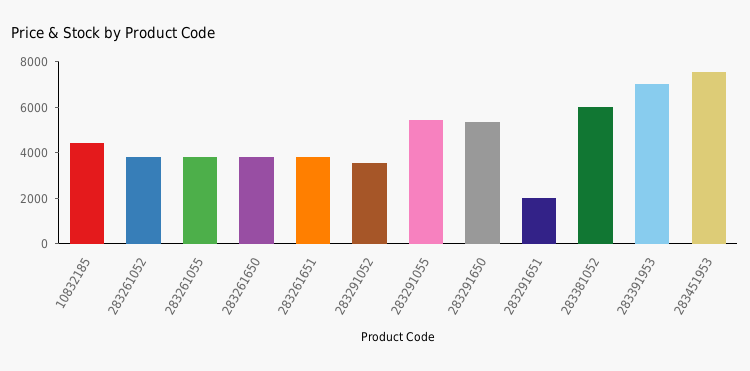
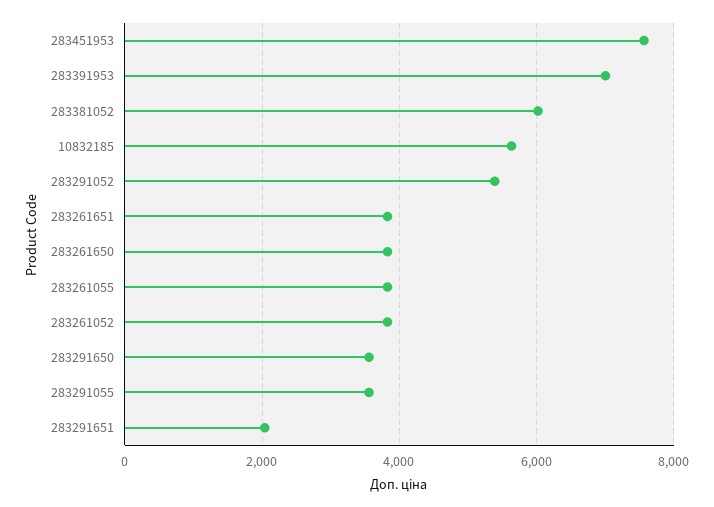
  {
-   "10832185": 4500,
+   "10832185": 5600,
    "283261052": 3800,
    "283261055": 3800,
    "283261650": 3800,
    "283261651": 3800,
-   "283291052": 3500,
+   "283291052": 5400,
-   "283291055": 5500,
+   "283291055": 3600,
-   "283291650": 5500,
+   "283291650": 3600,
    "283291651": 2000,
    "283381052": 6000,
    "283391953": 7000,
    "283451953": 7600
  }

